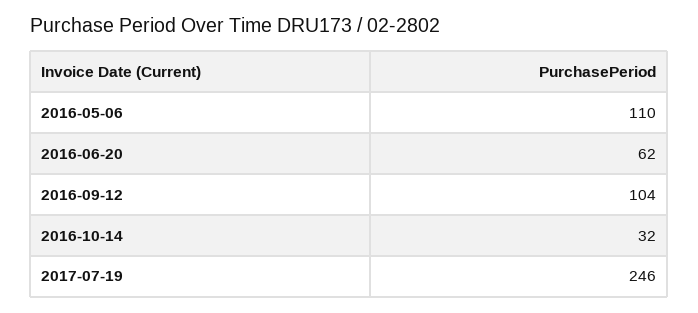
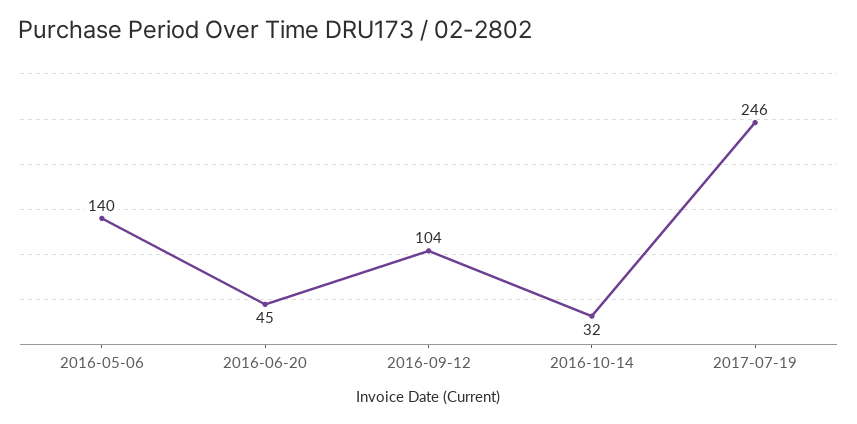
  {
-   "2016-05-06": 110,
+   "2016-05-06": 140,
-   "2016-06-20": 62,
+   "2016-06-20": 45,
    "2016-09-12": 104,
    "2016-10-14": 32,
    "2017-07-19": 246
  }

